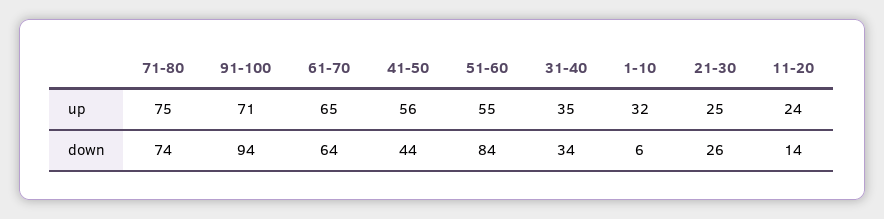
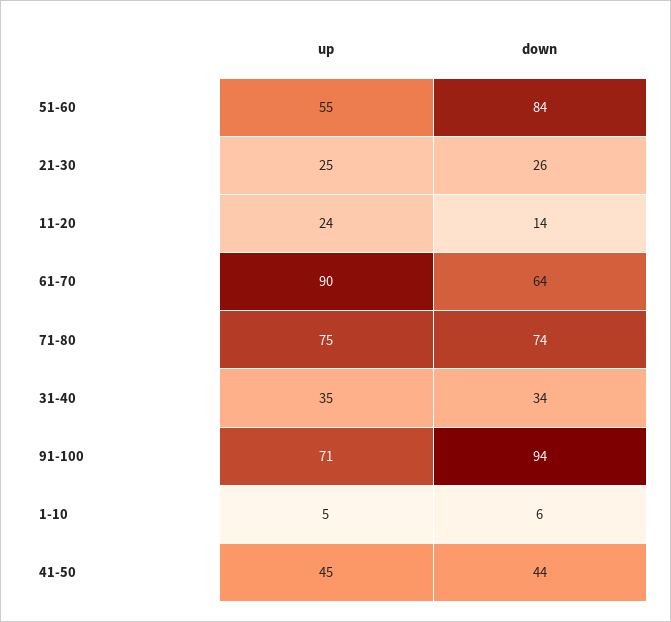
  {
    "71-80": {
      "up": 75,
      "down": 74
    },
    "91-100": {
      "up": 71,
      "down": 94
    },
    "61-70": {
-     "up": 65,
+     "up": 90,
      "down": 64
    },
    "41-50": {
-     "up": 56,
+     "up": 45,
      "down": 44
    },
    "51-60": {
      "up": 55,
      "down": 84
    },
    "31-40": {
      "up": 35,
      "down": 34
    },
    "1-10": {
-     "up": 32,
+     "up": 5,
      "down": 6
    },
    "21-30": {
      "up": 25,
      "down": 26
    },
    "11-20": {
      "up": 24,
      "down": 14
    }
  }

